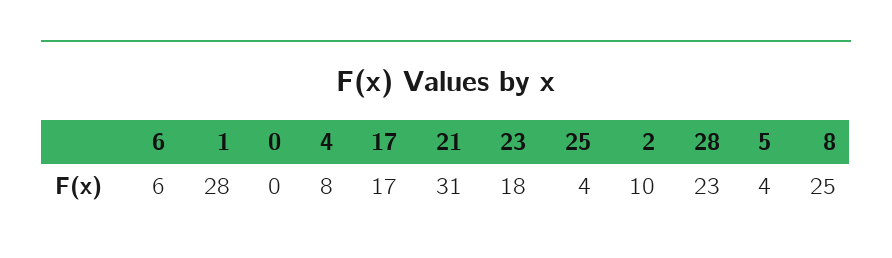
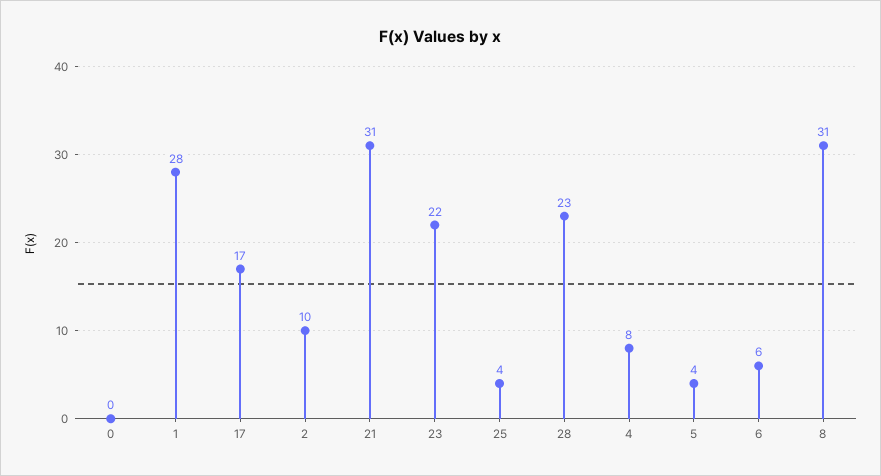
  {
    "6": 6,
    "1": 28,
    "0": 0,
    "4": 8,
    "17": 17,
    "21": 31,
-   "23": 18,
+   "23": 22,
    "25": 4,
    "2": 10,
    "28": 23,
    "5": 4,
-   "8": 25
+   "8": 31
  }

